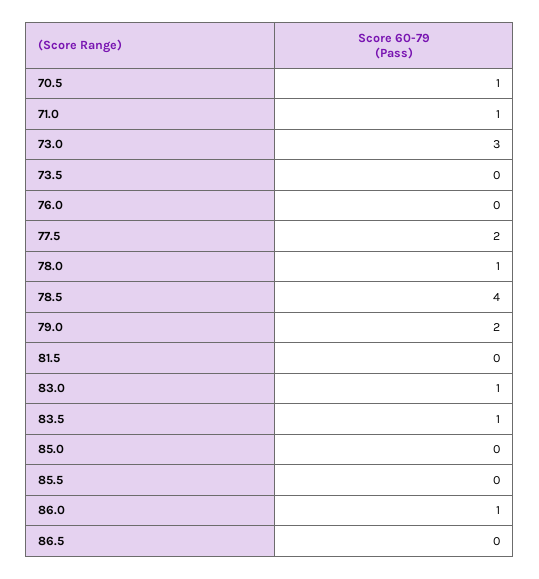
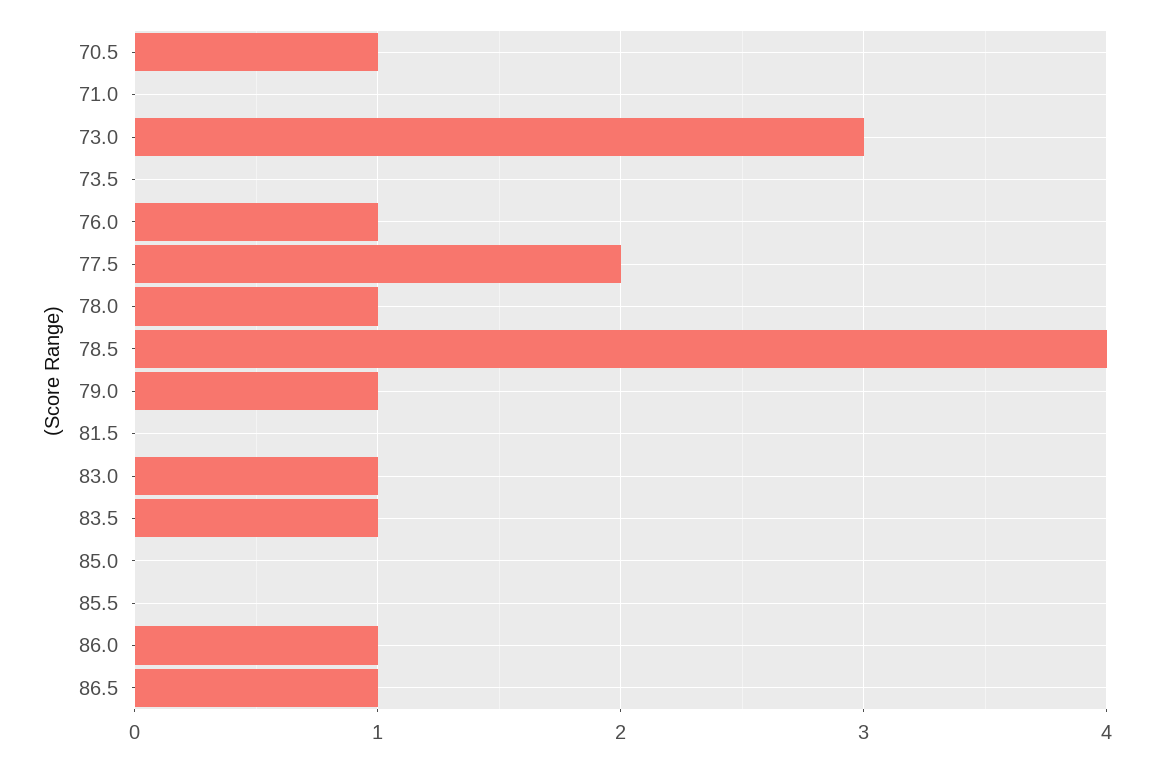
  {
    "70.5": 1,
-   "71.0": 1,
+   "71.0": 0,
    "73.0": 3,
    "73.5": 0,
-   "76.0": 0,
+   "76.0": 1,
    "77.5": 2,
    "78.0": 1,
    "78.5": 4,
-   "79.0": 2,
+   "79.0": 1,
    "81.5": 0,
    "83.0": 1,
    "83.5": 1,
    "85.0": 0,
    "85.5": 0,
    "86.0": 1,
-   "86.5": 0
+   "86.5": 1
  }

